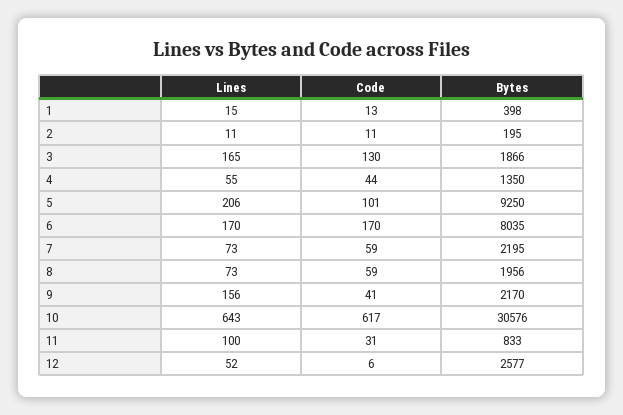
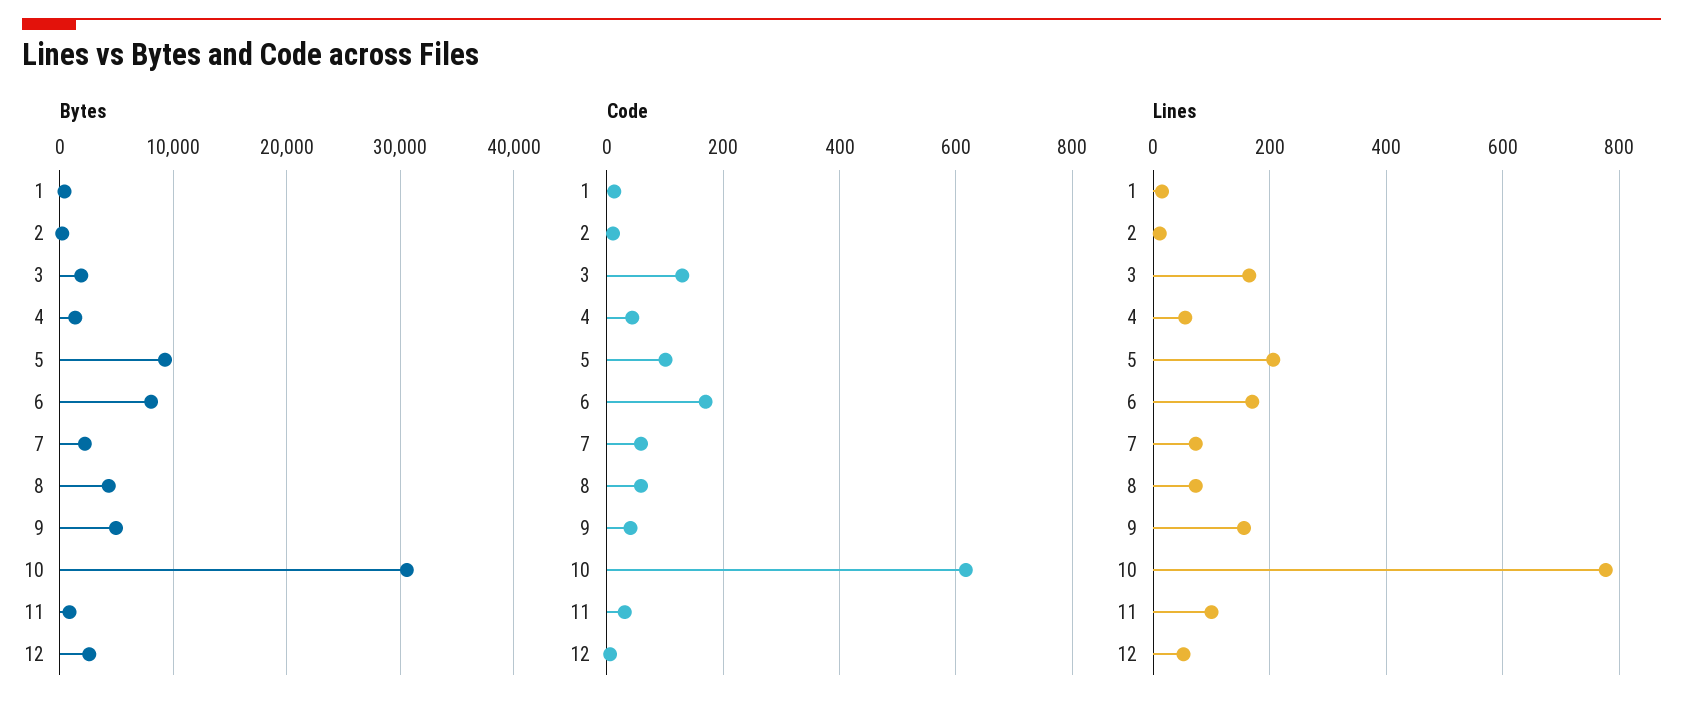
  {
    "Lines": {
      "1": 15,
      "2": 11,
      "3": 165,
      "4": 55,
      "5": 206,
      "6": 170,
      "7": 73,
      "8": 73,
      "9": 156,
-     "10": 643,
+     "10": 780,
      "11": 100,
      "12": 52
    },
    "Code": {
      "1": 13,
      "2": 11,
      "3": 130,
      "4": 44,
      "5": 101,
      "6": 170,
      "7": 59,
      "8": 59,
      "9": 41,
      "10": 617,
      "11": 31,
      "12": 6
    },
    "Bytes": {
      "1": 398,
      "2": 195,
      "3": 1866,
      "4": 1350,
      "5": 9250,
      "6": 8035,
      "7": 2195,
-     "8": 1956,
+     "8": 4000,
-     "9": 2170,
+     "9": 5000,
      "10": 30576,
      "11": 833,
      "12": 2577
    }
  }

